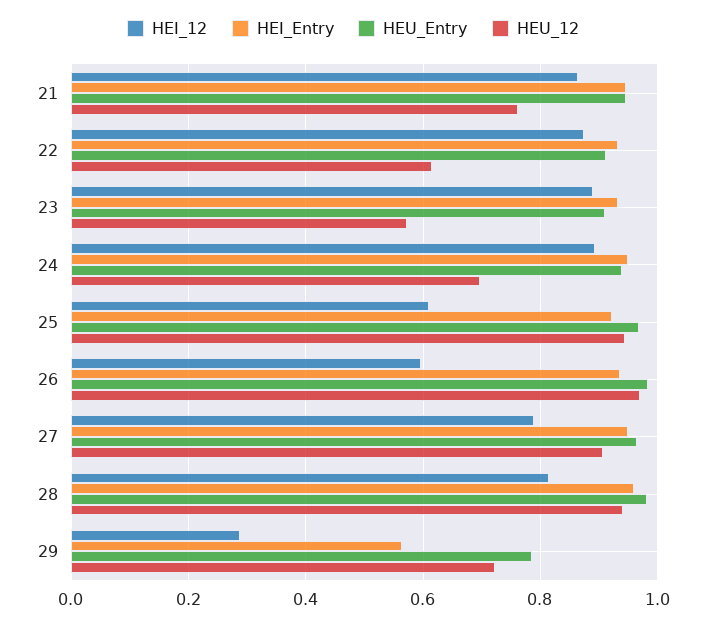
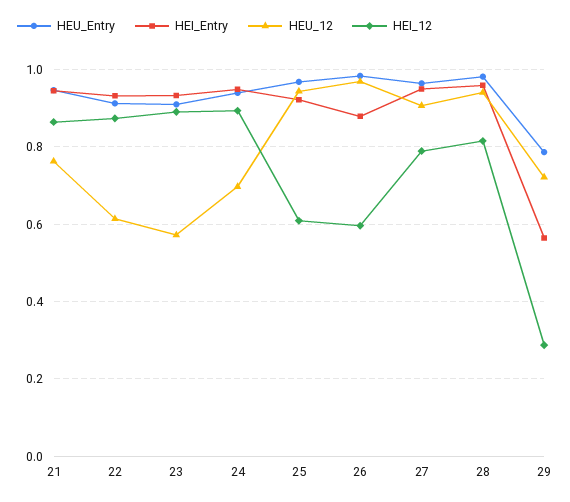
  {
    "HEI_12": {
      "21": 0.86,
      "22": 0.88,
      "23": 0.9,
      "24": 0.9,
      "25": 0.6,
      "26": 0.6,
      "27": 0.78,
      "28": 0.82,
      "29": 0.28
    },
    "HEI_Entry": {
      "21": 0.94,
      "22": 0.94,
      "23": 0.94,
      "24": 0.94,
      "25": 0.92,
-     "26": 0.94,
+     "26": 0.88,
      "27": 0.94,
      "28": 0.96,
      "29": 0.56
    },
    "HEU_Entry": {
      "21": 0.94,
      "22": 0.92,
      "23": 0.9,
      "24": 0.94,
      "25": 0.96,
      "26": 0.98,
      "27": 0.96,
      "28": 0.98,
      "29": 0.78
    },
    "HEU_12": {
      "21": 0.76,
      "22": 0.62,
      "23": 0.58,
      "24": 0.7,
      "25": 0.94,
      "26": 0.96,
      "27": 0.9,
      "28": 0.94,
      "29": 0.72
    }
  }

